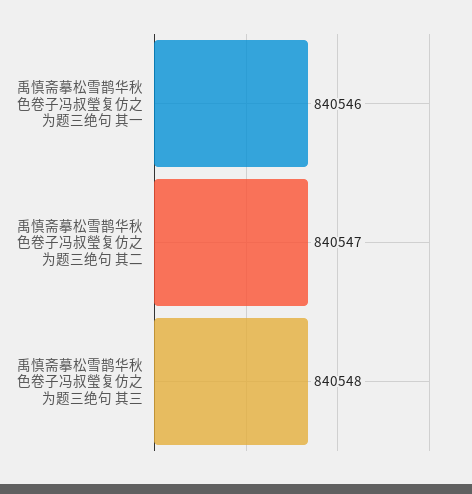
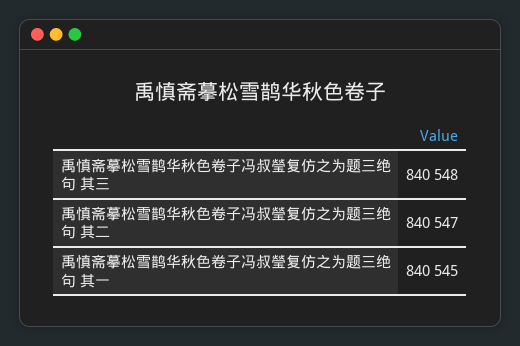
  {
-   "禹慎斋摹松雪鹊华秋色卷子冯叔瑩复仿之为题三绝句 其一": 840546,
+   "禹慎斋摹松雪鹊华秋色卷子冯叔瑩复仿之为题三绝句 其一": 840545,
    "禹慎斋摹松雪鹊华秋色卷子冯叔瑩复仿之为题三绝句 其二": 840547,
    "禹慎斋摹松雪鹊华秋色卷子冯叔瑩复仿之为题三绝句 其三": 840548
  }

